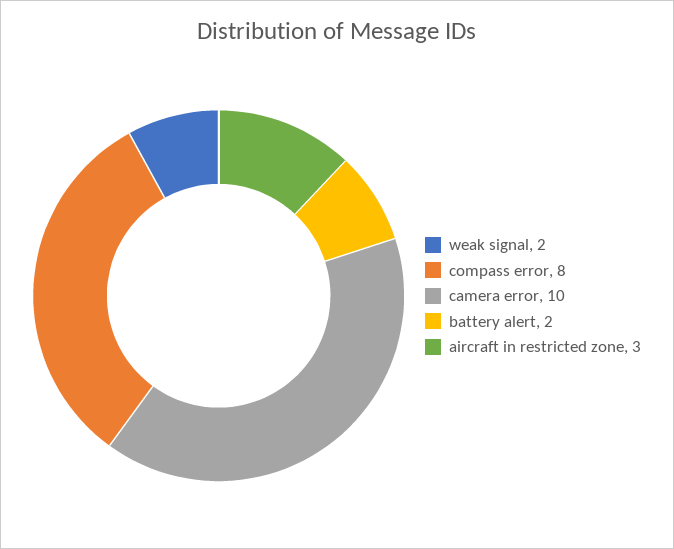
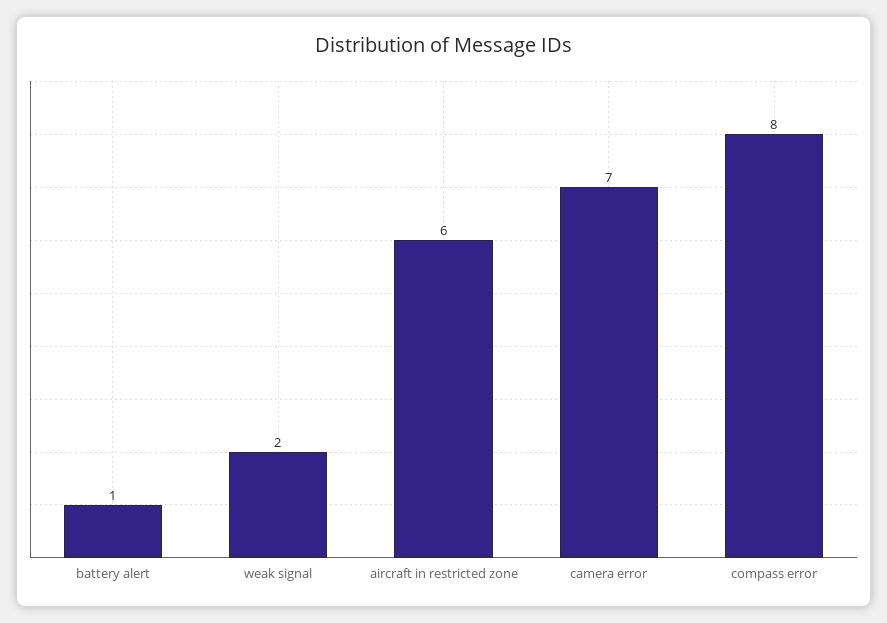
  {
    "weak signal": 2,
    "compass error": 8,
-   "camera error": 10,
+   "camera error": 7,
-   "battery alert": 2,
+   "battery alert": 1,
-   "aircraft in restricted zone": 3
+   "aircraft in restricted zone": 6
  }

